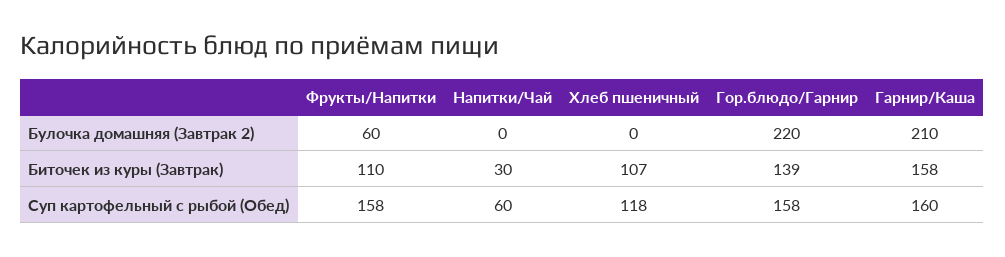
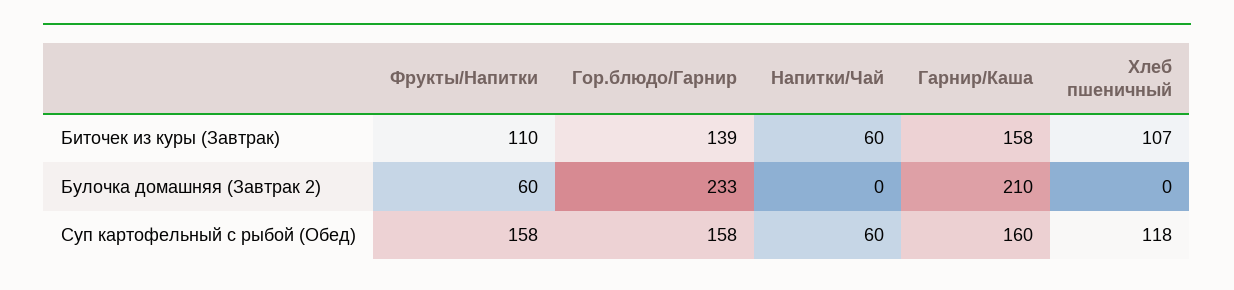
  {
    "Фрукты/Напитки": {
      "Булочка домашняя (Завтрак 2)": 60,
      "Биточек из куры (Завтрак)": 110,
      "Суп картофельный с рыбой (Обед)": 158
    },
    "Напитки/Чай": {
      "Булочка домашняя (Завтрак 2)": 0,
-     "Биточек из куры (Завтрак)": 30,
+     "Биточек из куры (Завтрак)": 60,
      "Суп картофельный с рыбой (Обед)": 60
    },
    "Хлеб пшеничный": {
      "Булочка домашняя (Завтрак 2)": 0,
      "Биточек из куры (Завтрак)": 107,
      "Суп картофельный с рыбой (Обед)": 118
    },
    "Гор.блюдо/Гарнир": {
-     "Булочка домашняя (Завтрак 2)": 220,
+     "Булочка домашняя (Завтрак 2)": 233,
      "Биточек из куры (Завтрак)": 139,
      "Суп картофельный с рыбой (Обед)": 158
    },
    "Гарнир/Каша": {
      "Булочка домашняя (Завтрак 2)": 210,
      "Биточек из куры (Завтрак)": 158,
      "Суп картофельный с рыбой (Обед)": 160
    }
  }

